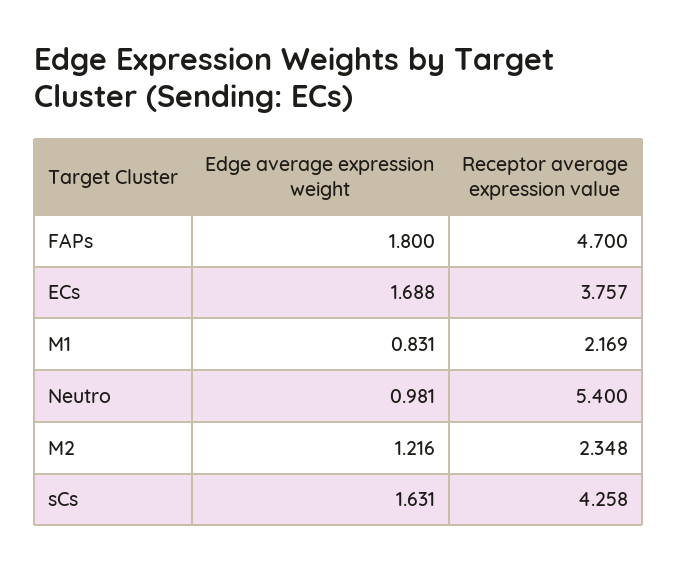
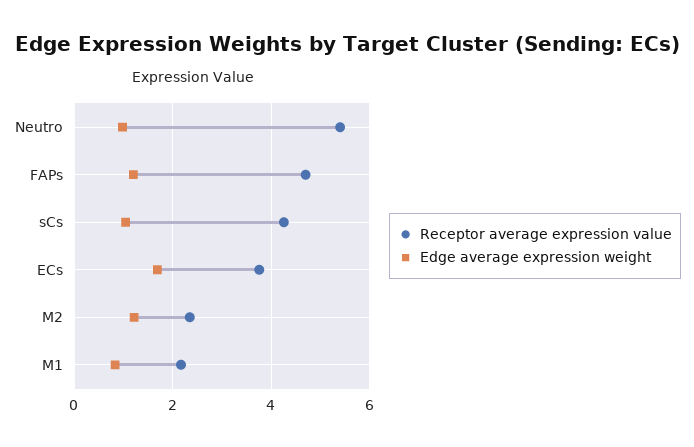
  {
    "Edge average expression weight": {
-     "FAPs": 1.8,
+     "FAPs": 1.2,
      "ECs": 1.688,
      "M1": 0.831,
      "Neutro": 0.981,
      "M2": 1.216,
-     "sCs": 1.631
+     "sCs": 1
    },
    "Receptor average expression value": {
      "FAPs": 4.7,
      "ECs": 3.757,
      "M1": 2.169,
      "Neutro": 5.4,
      "M2": 2.348,
      "sCs": 4.258
    }
  }

